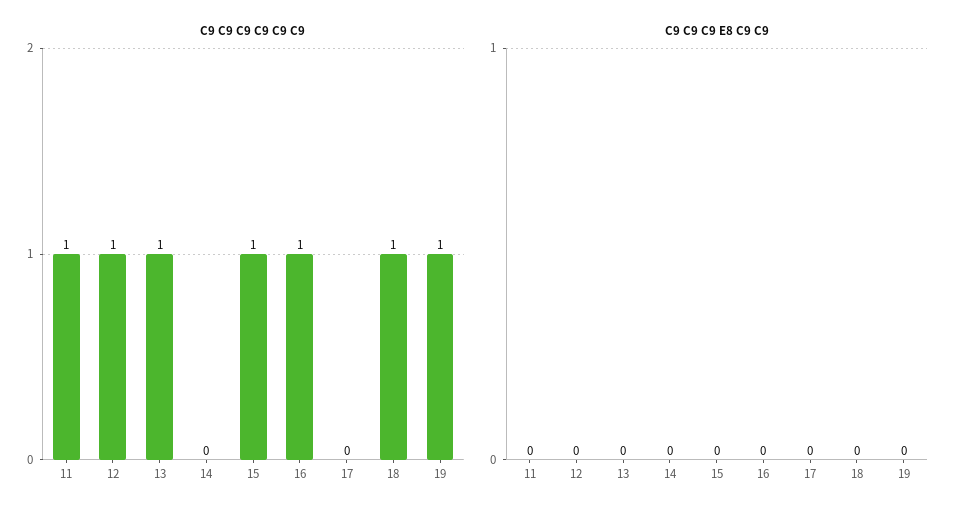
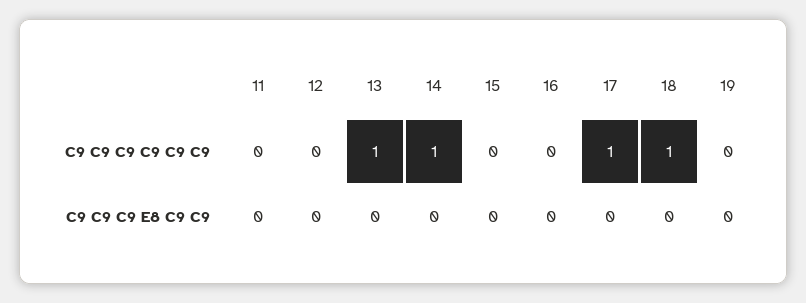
  {
    "C9 C9 C9 C9 C9 C9": {
-     "11": 1,
+     "11": 0,
-     "12": 1,
+     "12": 0,
      "13": 1,
-     "14": 0,
+     "14": 1,
-     "15": 1,
+     "15": 0,
-     "16": 1,
+     "16": 0,
-     "17": 0,
+     "17": 1,
      "18": 1,
-     "19": 1
+     "19": 0
    },
    "C9 C9 C9 E8 C9 C9": {
      "11": 0,
      "12": 0,
      "13": 0,
      "14": 0,
      "15": 0,
      "16": 0,
      "17": 0,
      "18": 0,
      "19": 0
    }
  }

